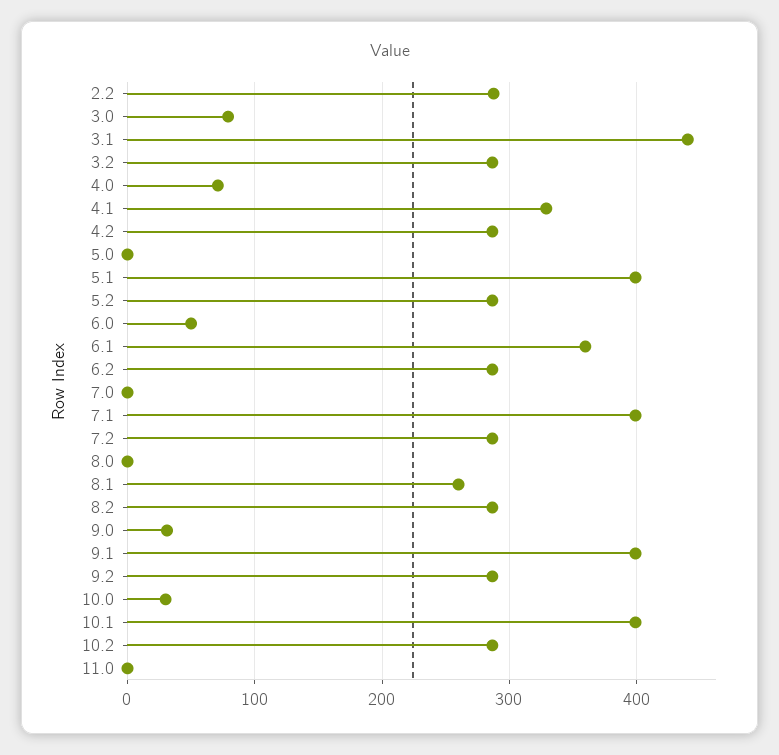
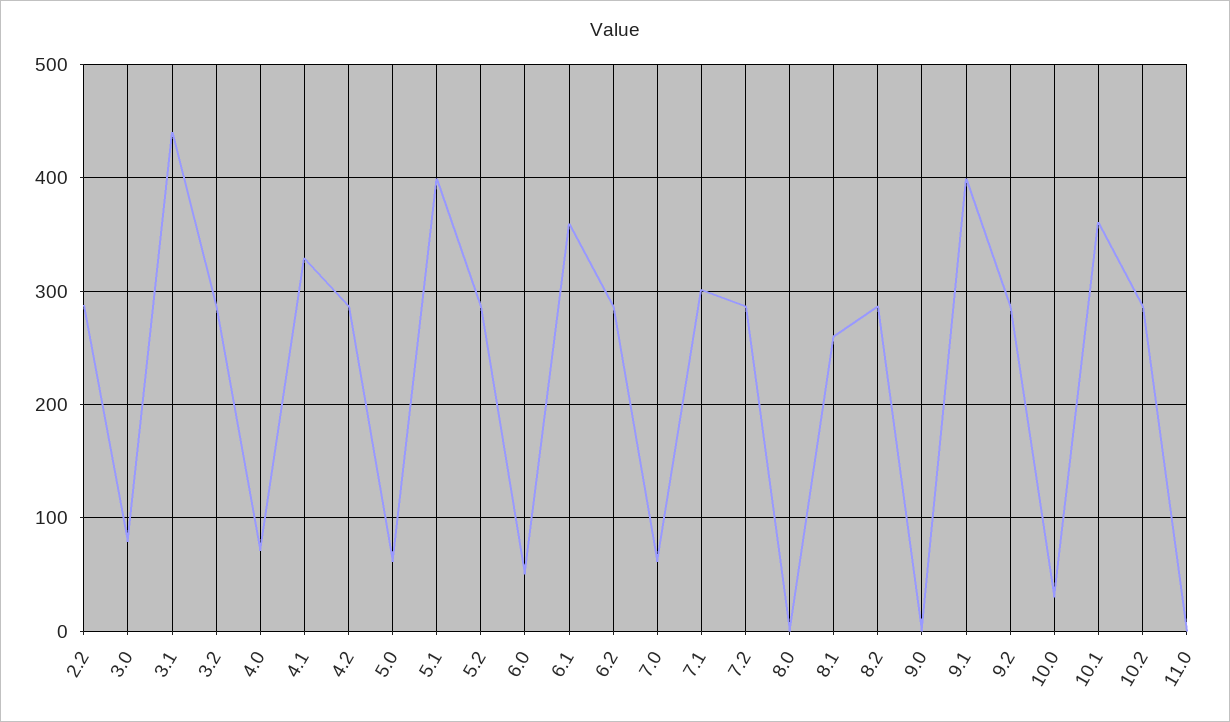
  {
    "2.2": 290,
    "3.0": 80,
    "3.1": 440,
    "3.2": 290,
    "4.0": 70,
    "4.1": 330,
    "4.2": 290,
-   "5.0": 0,
+   "5.0": 60,
    "5.1": 400,
    "5.2": 290,
    "6.0": 50,
    "6.1": 360,
    "6.2": 290,
-   "7.0": 0,
+   "7.0": 60,
-   "7.1": 400,
+   "7.1": 300,
    "7.2": 290,
    "8.0": 0,
    "8.1": 260,
    "8.2": 290,
-   "9.0": 30,
+   "9.0": 0,
    "9.1": 400,
    "9.2": 290,
    "10.0": 30,
-   "10.1": 400,
+   "10.1": 360,
    "10.2": 290,
    "11.0": 0
  }

